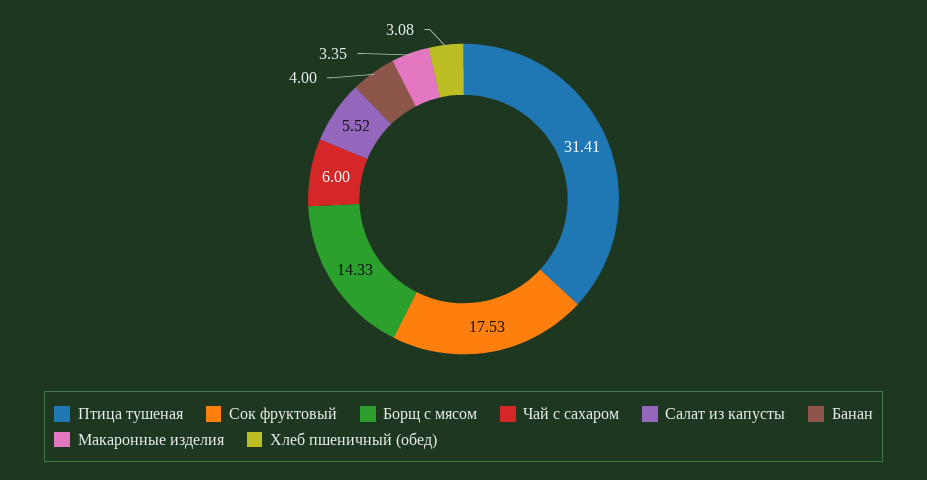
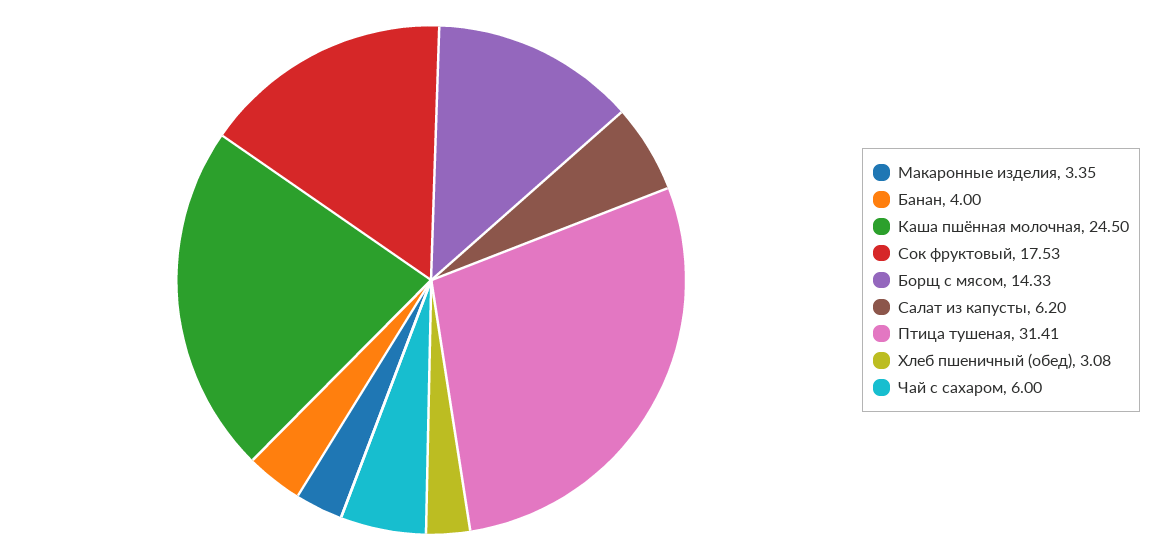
  {
    "Птица тушеная": 31.41,
    "Сок фруктовый": 17.53,
    "Борщ с мясом": 14.33,
    "Чай с сахаром": 6,
-   "Салат из капусты": 5.52,
+   "Салат из капусты": 6.2,
    "Банан": 4,
    "Макаронные изделия": 3.35,
-   "Хлеб пшеничный (обед)": 3.08
+   "Хлеб пшеничный (обед)": 3.08,
+   "Каша пшённая молочная": 24.5
  }

